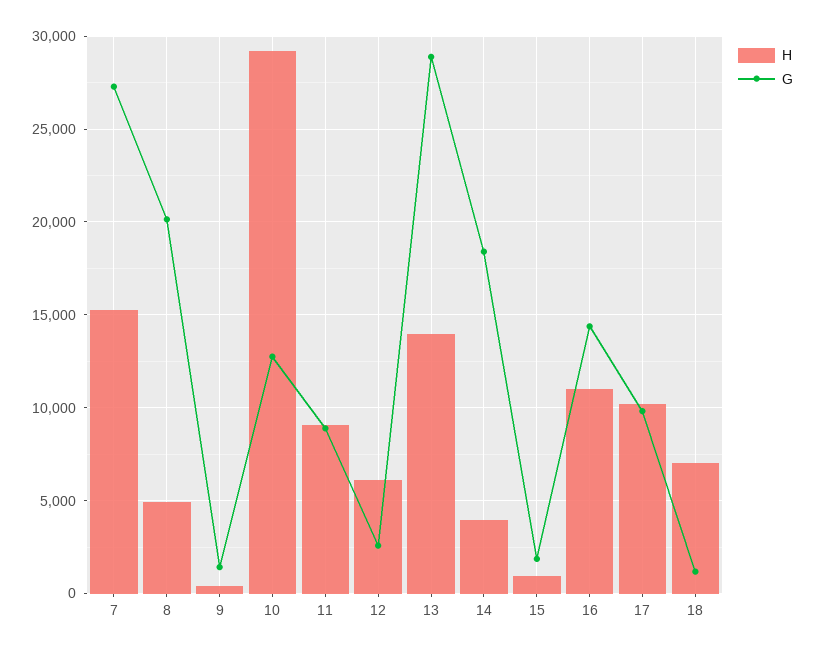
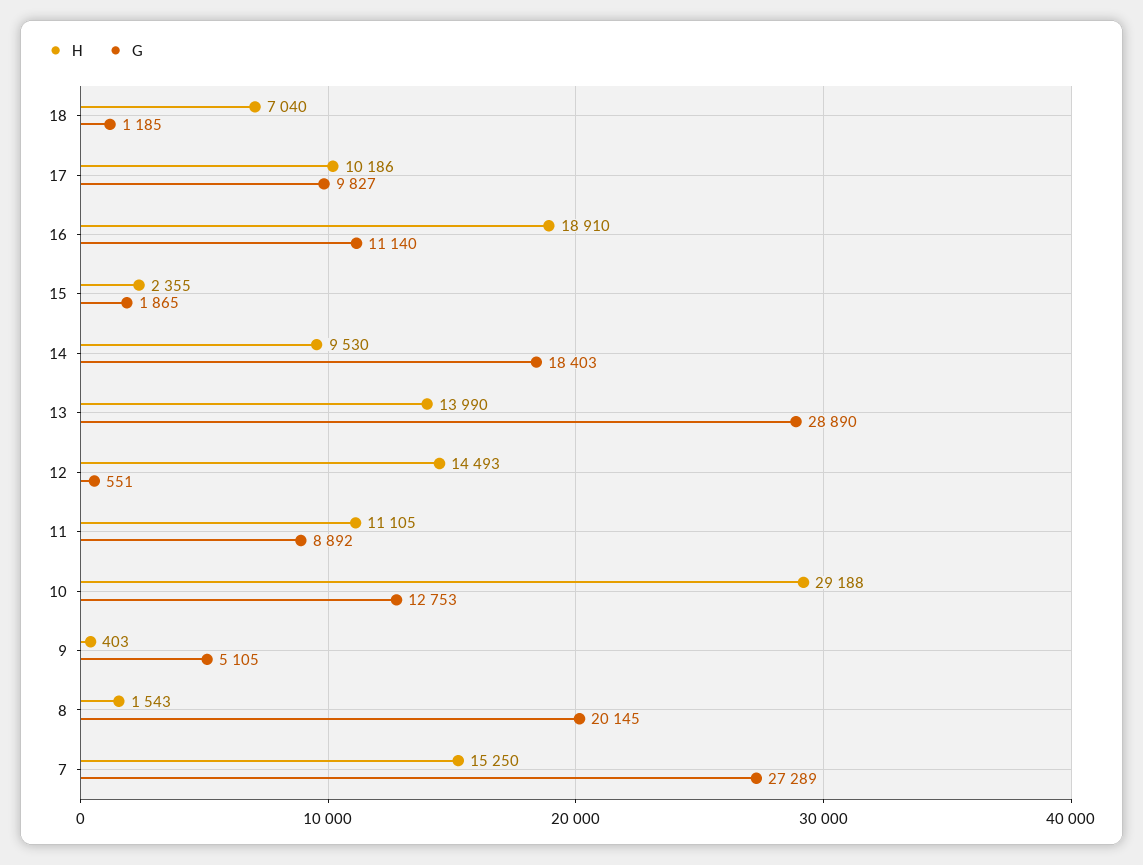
  {
    "H": {
      "7": 15250,
-     "8": 5000,
+     "8": 1543,
      "9": 403,
      "10": 29188,
-     "11": 9000,
+     "11": 11105,
-     "12": 6000,
+     "12": 14493,
      "13": 13990,
-     "14": 4000,
+     "14": 9530,
-     "15": 1000,
+     "15": 2355,
-     "16": 11000,
+     "16": 18910,
      "17": 10186,
      "18": 7040
    },
    "G": {
      "7": 27289,
      "8": 20145,
-     "9": 1500,
+     "9": 5105,
      "10": 12753,
      "11": 8892,
-     "12": 2500,
+     "12": 551,
      "13": 28890,
      "14": 18403,
      "15": 1865,
-     "16": 14500,
+     "16": 11140,
      "17": 9827,
      "18": 1185
    }
  }

